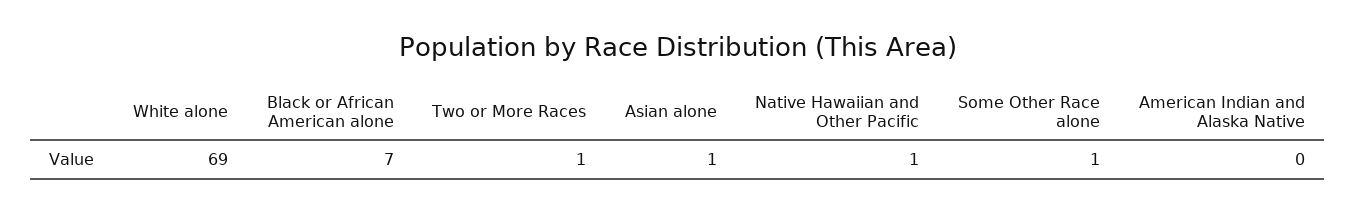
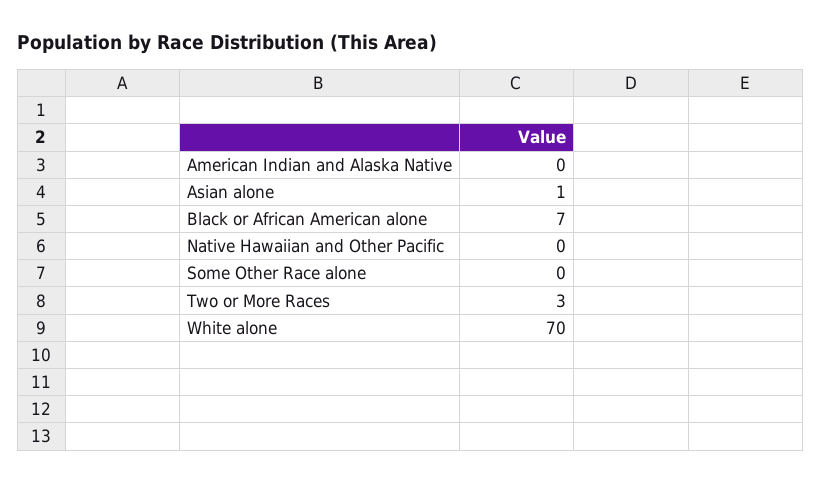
  {
-   "White alone": 69,
+   "White alone": 70,
    "Black or African American alone": 7,
-   "Two or More Races": 1,
+   "Two or More Races": 3,
    "Asian alone": 1,
-   "Native Hawaiian and Other Pacific": 1,
+   "Native Hawaiian and Other Pacific": 0,
-   "Some Other Race alone": 1,
+   "Some Other Race alone": 0,
    "American Indian and Alaska Native": 0
  }

